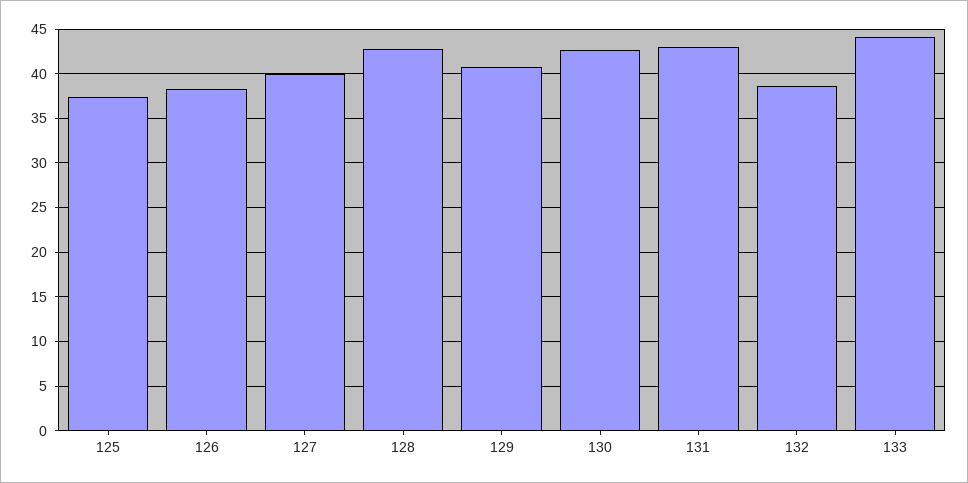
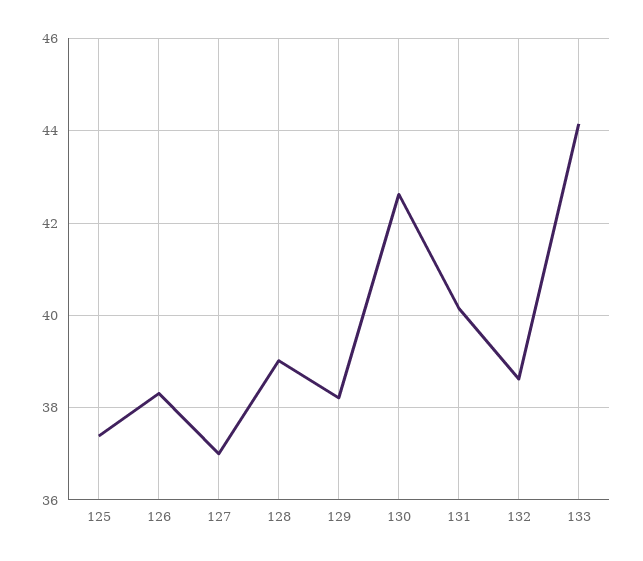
  {
    "125": 37.4,
    "126": 38.4,
-   "127": 40,
+   "127": 37,
-   "128": 43,
+   "128": 39,
-   "129": 41,
+   "129": 38.2,
    "130": 42.6,
-   "131": 43,
+   "131": 40.2,
    "132": 38.6,
    "133": 44.2
  }

